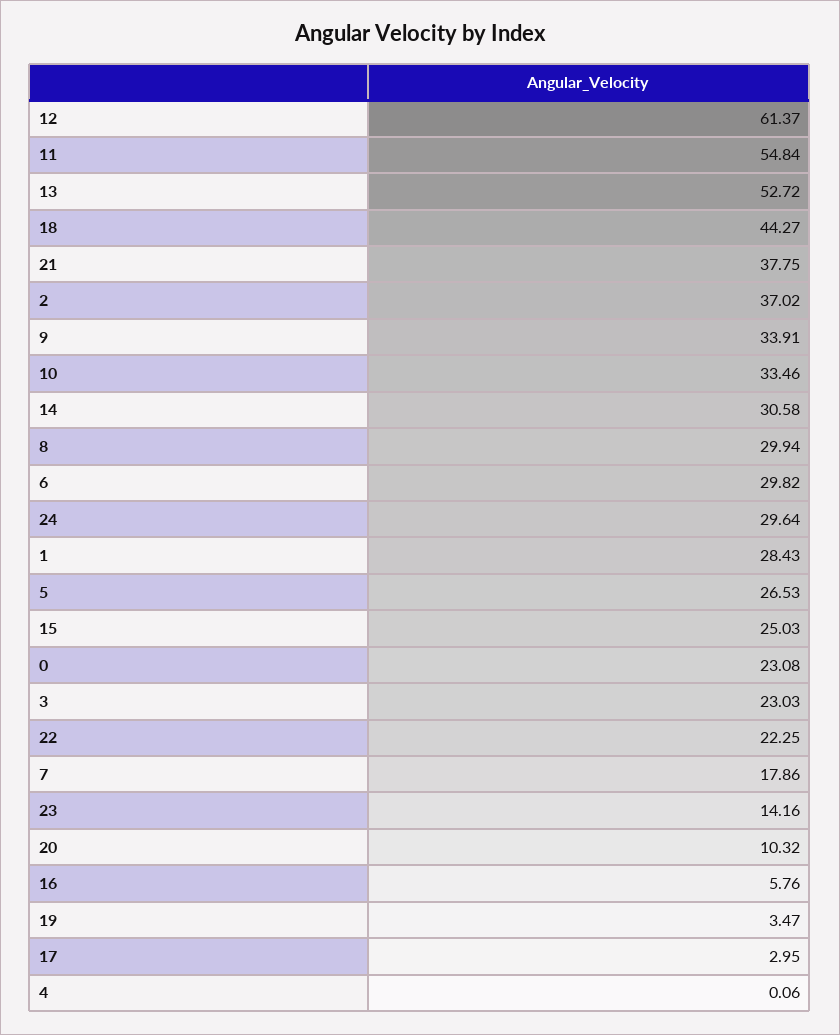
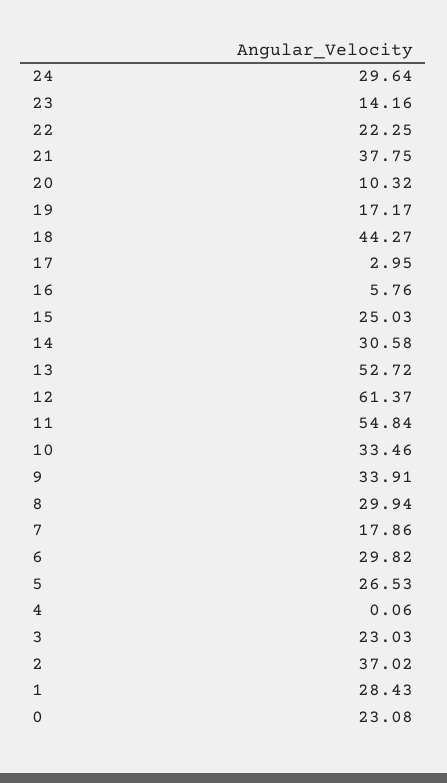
  {
    "12": 61.37,
    "11": 54.84,
    "13": 52.72,
    "18": 44.27,
    "21": 37.75,
    "2": 37.02,
    "9": 33.91,
    "10": 33.46,
    "14": 30.58,
    "8": 29.94,
    "6": 29.82,
    "24": 29.64,
    "1": 28.43,
    "5": 26.53,
    "15": 25.03,
    "0": 23.08,
    "3": 23.03,
    "22": 22.25,
    "7": 17.86,
    "23": 14.16,
    "20": 10.32,
    "16": 5.76,
-   "19": 3.47,
+   "19": 17.17,
    "17": 2.95,
    "4": 0.06
  }

